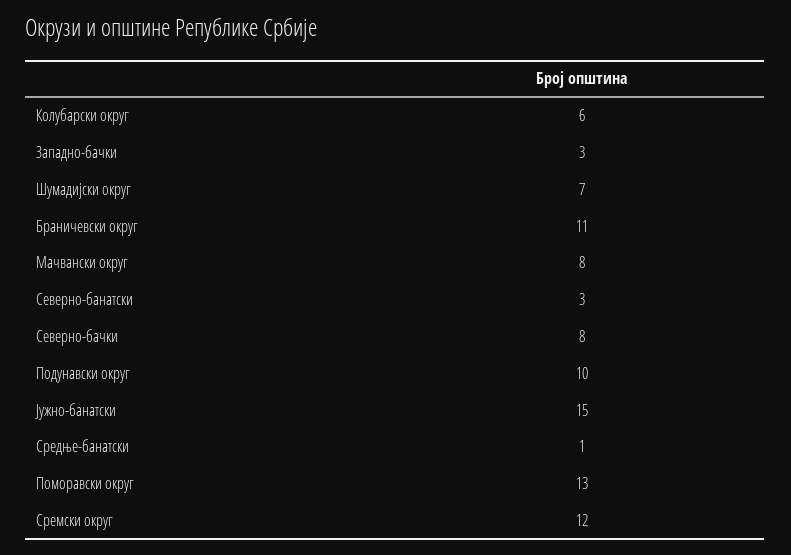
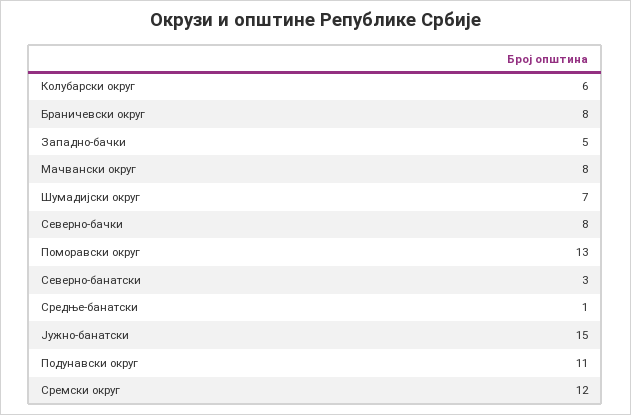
  {
    "Колубарски округ": 6,
-   "Западно-бачки": 3,
+   "Западно-бачки": 5,
    "Шумадијски округ": 7,
-   "Браничевски округ": 11,
+   "Браничевски округ": 8,
    "Мачвански округ": 8,
    "Северно-банатски": 3,
    "Северно-бачки": 8,
-   "Подунавски округ": 10,
+   "Подунавски округ": 11,
    "Јужно-банатски": 15,
    "Средње-банатски": 1,
    "Поморавски округ": 13,
    "Сремски округ": 12
  }

